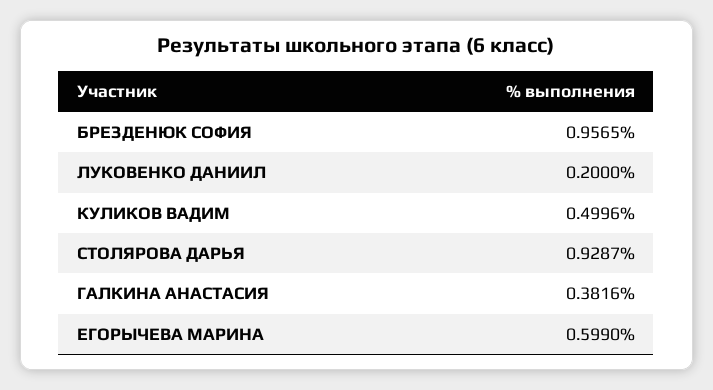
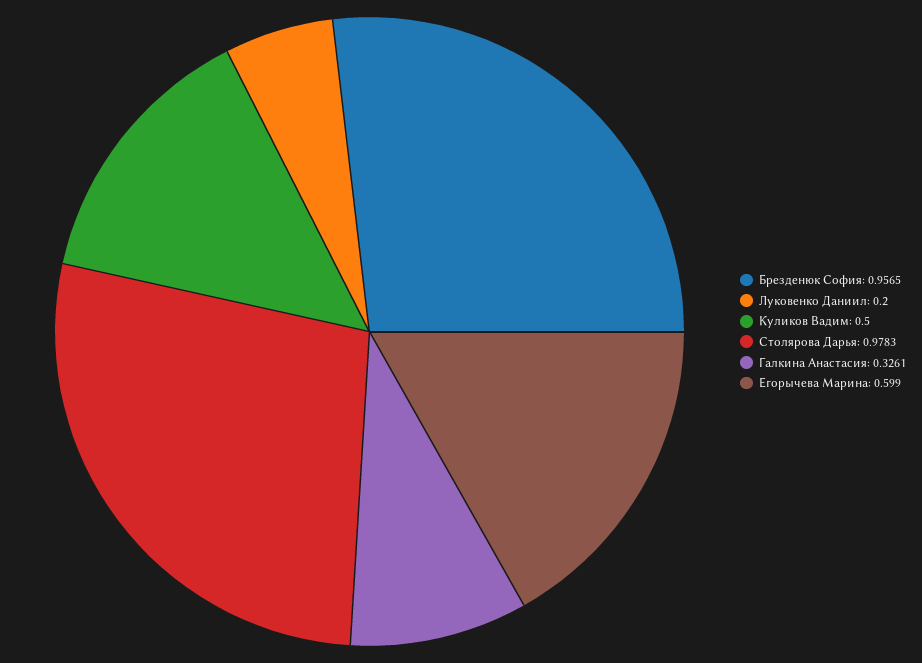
  {
    "БРЕЗДЕНЮК СОФИЯ": 0.9565,
    "ЛУКОВЕНКО ДАНИИЛ": 0.2,
-   "КУЛИКОВ ВАДИМ": 0.4996,
+   "КУЛИКОВ ВАДИМ": 0.5,
-   "СТОЛЯРОВА ДАРЬЯ": 0.9287,
+   "СТОЛЯРОВА ДАРЬЯ": 0.9783,
-   "ГАЛКИНА АНАСТАСИЯ": 0.3816,
+   "ГАЛКИНА АНАСТАСИЯ": 0.3261,
    "ЕГОРЫЧЕВА МАРИНА": 0.599
  }

